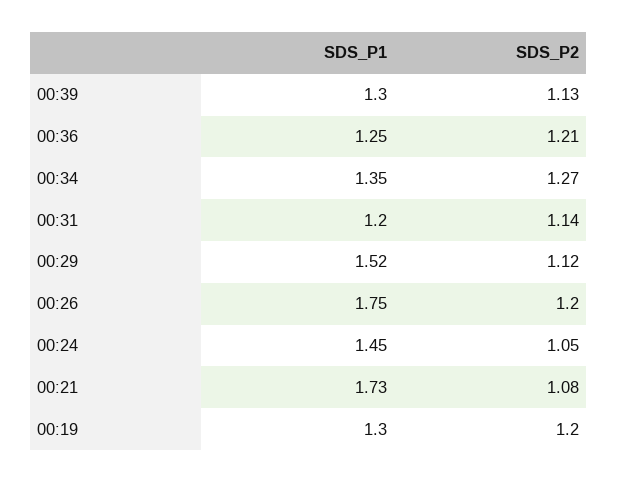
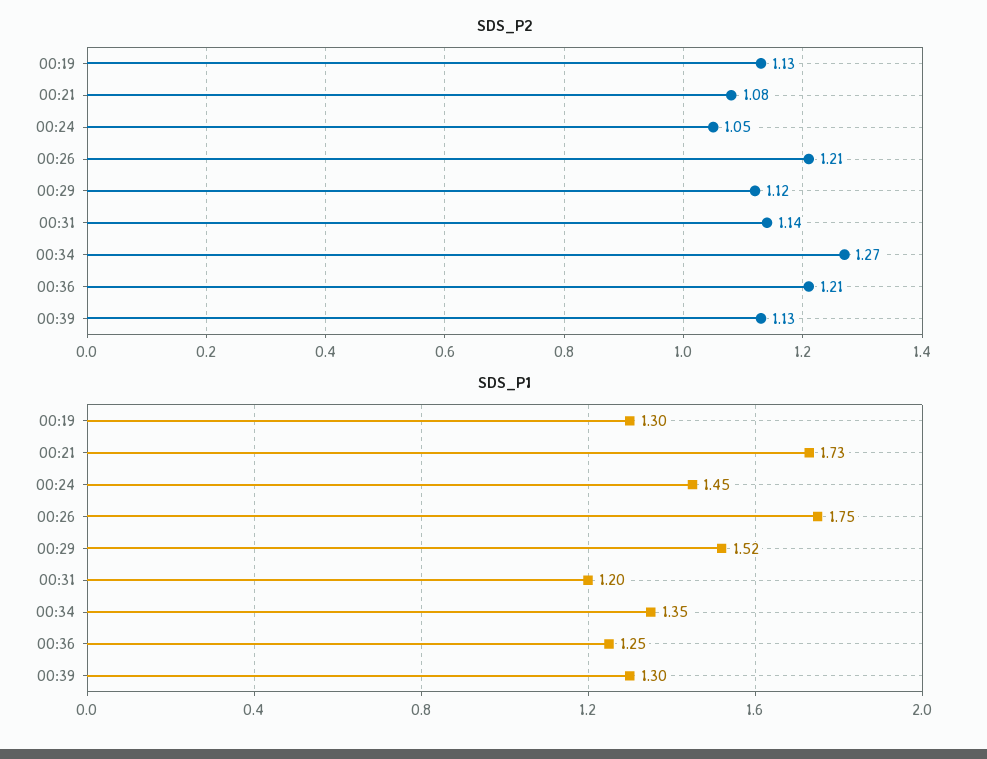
  {
    "SDS_P1": {
      "00:39": 1.3,
      "00:36": 1.25,
      "00:34": 1.35,
      "00:31": 1.2,
      "00:29": 1.52,
      "00:26": 1.75,
      "00:24": 1.45,
      "00:21": 1.73,
      "00:19": 1.3
    },
    "SDS_P2": {
      "00:39": 1.13,
      "00:36": 1.21,
      "00:34": 1.27,
      "00:31": 1.14,
      "00:29": 1.12,
-     "00:26": 1.2,
+     "00:26": 1.21,
      "00:24": 1.05,
      "00:21": 1.08,
-     "00:19": 1.2
+     "00:19": 1.13
    }
  }

